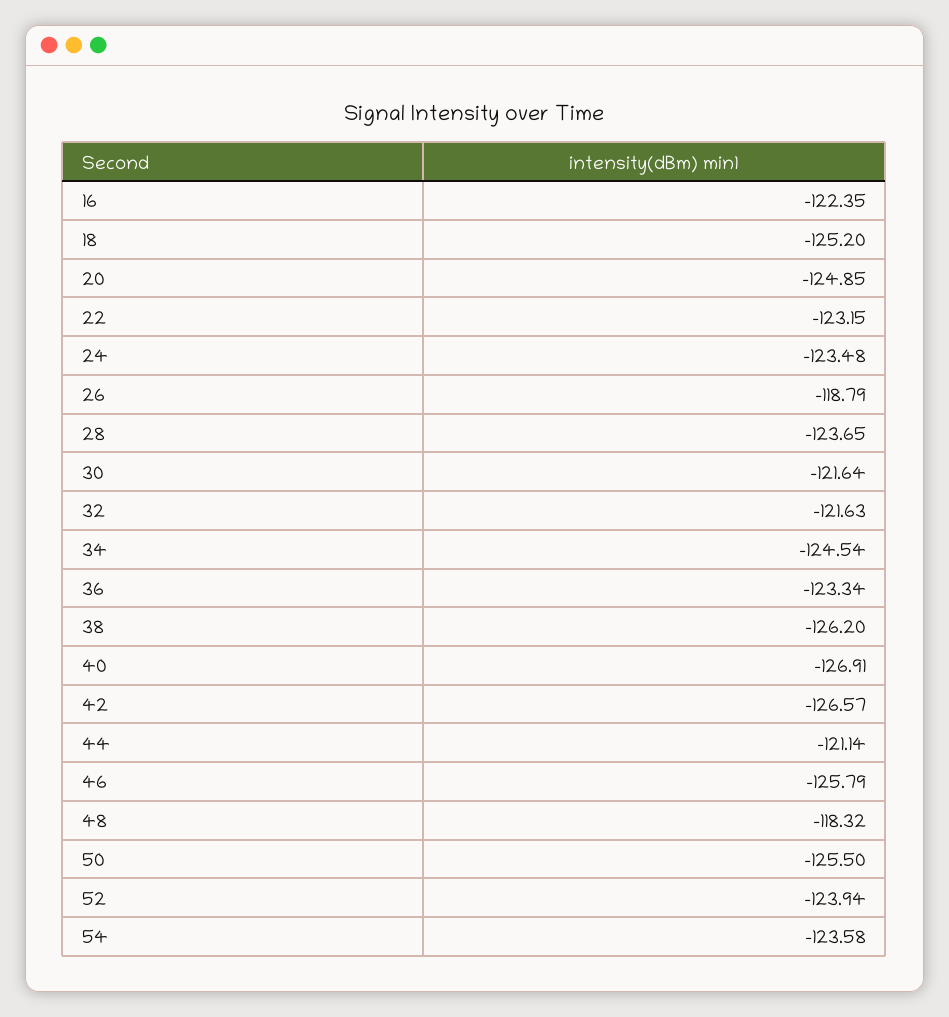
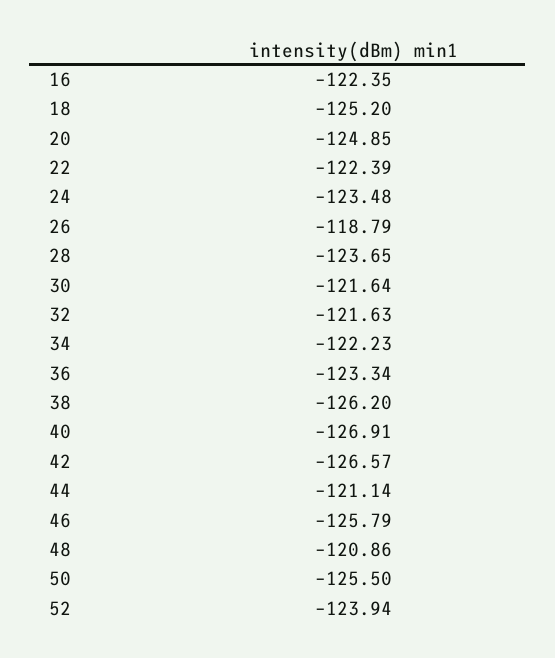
  {
    "16": -122.35,
    "18": -125.2,
    "20": -124.85,
-   "22": -123.15,
+   "22": -122.39,
    "24": -123.48,
    "26": -118.79,
    "28": -123.65,
    "30": -121.64,
    "32": -121.63,
-   "34": -124.54,
+   "34": -122.23,
    "36": -123.34,
    "38": -126.2,
    "40": -126.91,
    "42": -126.57,
    "44": -121.14,
    "46": -125.79,
-   "48": -118.32,
+   "48": -120.86,
    "50": -125.5,
-   "52": -123.94,
+   "52": -123.94
-   "54": -123.58
  }

